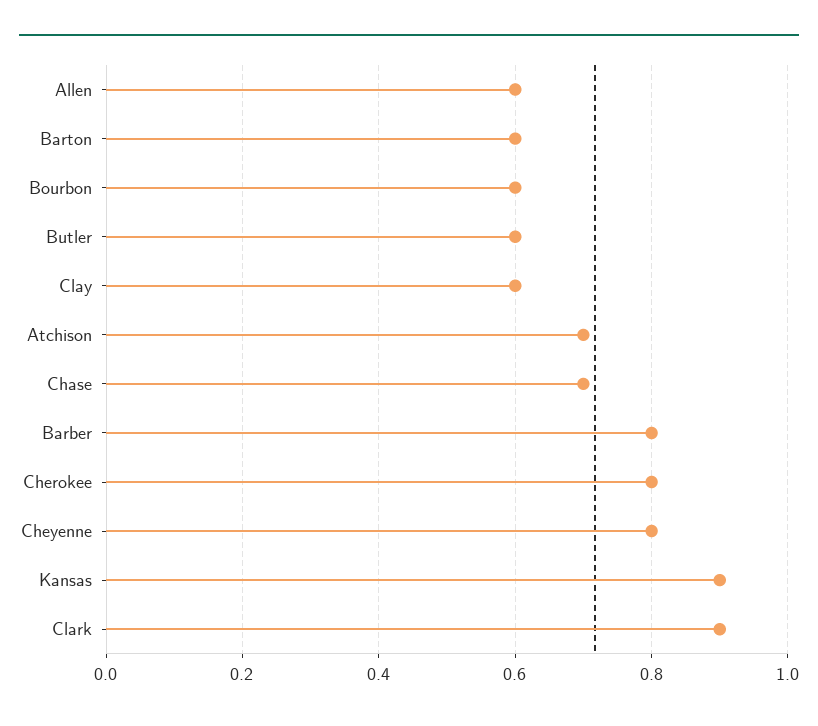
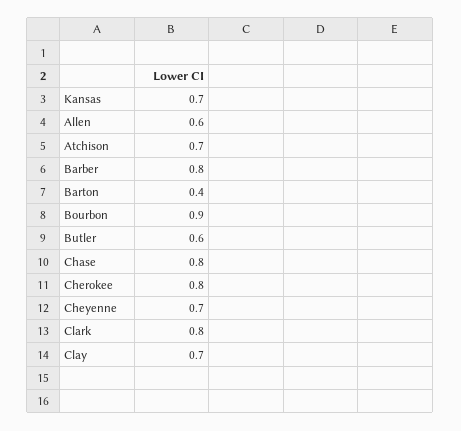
  {
    "Allen": 0.6,
-   "Barton": 0.6,
+   "Barton": 0.4,
-   "Bourbon": 0.6,
+   "Bourbon": 0.9,
    "Butler": 0.6,
-   "Clay": 0.6,
+   "Clay": 0.7,
    "Atchison": 0.7,
-   "Chase": 0.7,
+   "Chase": 0.8,
    "Barber": 0.8,
    "Cherokee": 0.8,
-   "Cheyenne": 0.8,
+   "Cheyenne": 0.7,
-   "Kansas": 0.9,
+   "Kansas": 0.7,
-   "Clark": 0.9
+   "Clark": 0.8
  }

